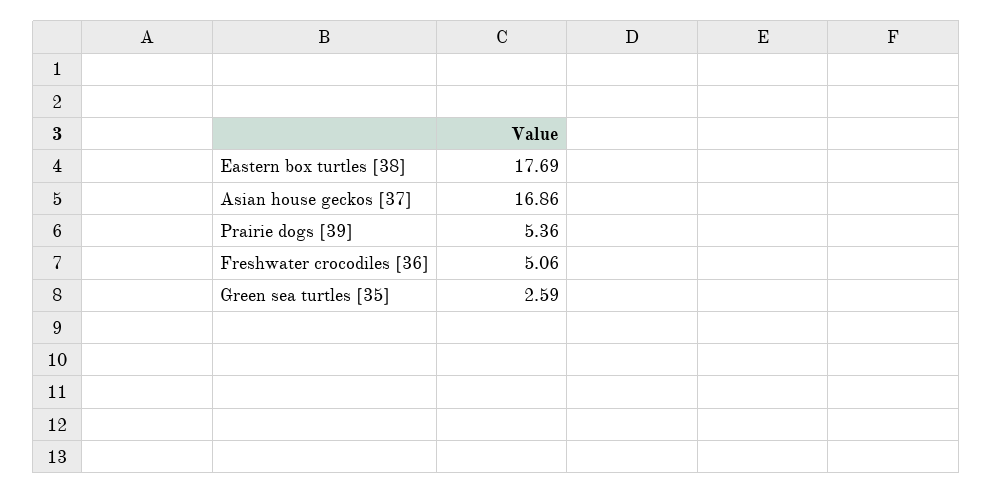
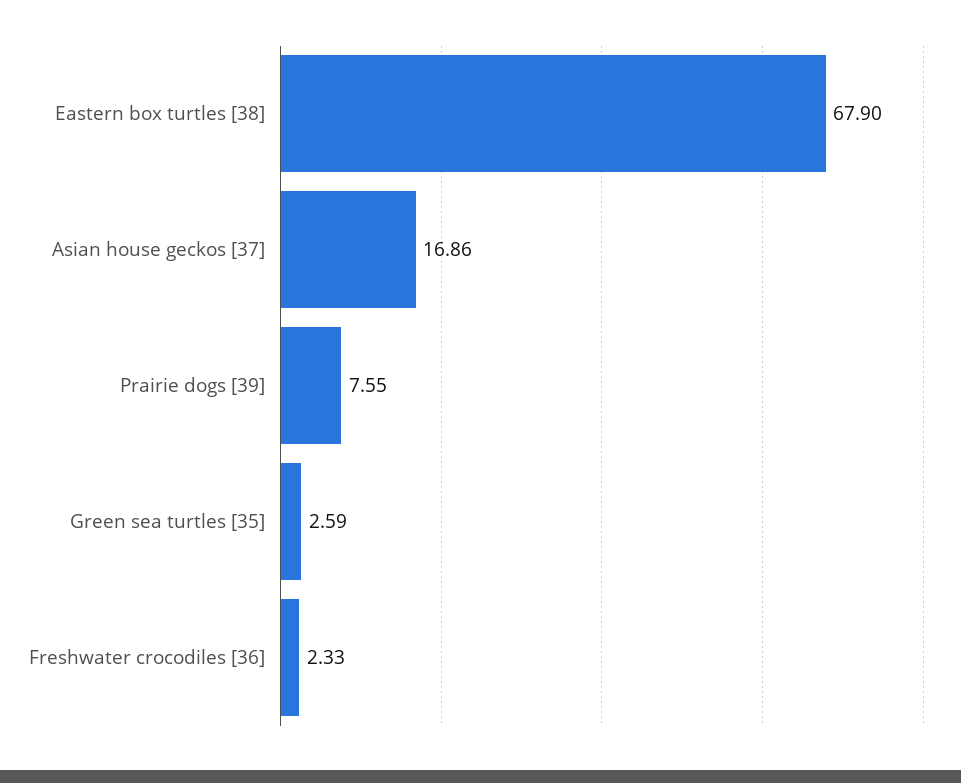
  {
-   "Eastern box turtles [38]": 17.69,
+   "Eastern box turtles [38]": 67.9,
    "Asian house geckos [37]": 16.86,
-   "Prairie dogs [39]": 5.36,
+   "Prairie dogs [39]": 7.55,
-   "Freshwater crocodiles [36]": 5.06,
+   "Freshwater crocodiles [36]": 2.33,
    "Green sea turtles [35]": 2.59
  }

